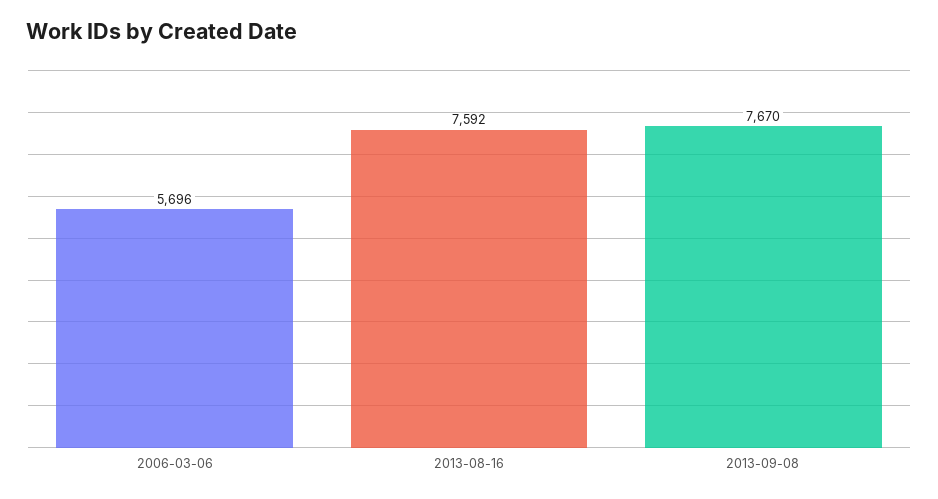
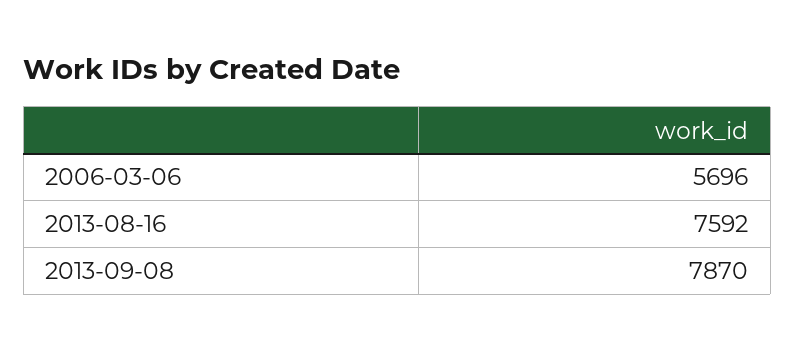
  {
    "2006-03-06": 5696,
    "2013-08-16": 7592,
-   "2013-09-08": 7670
+   "2013-09-08": 7870
  }

